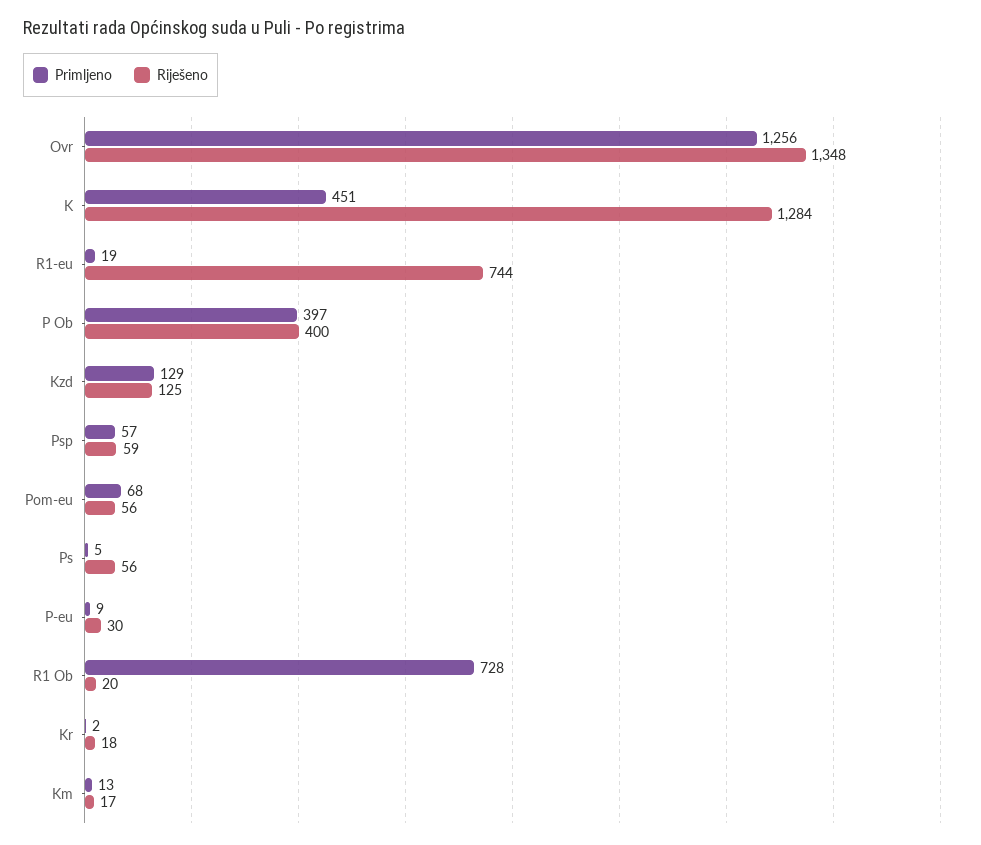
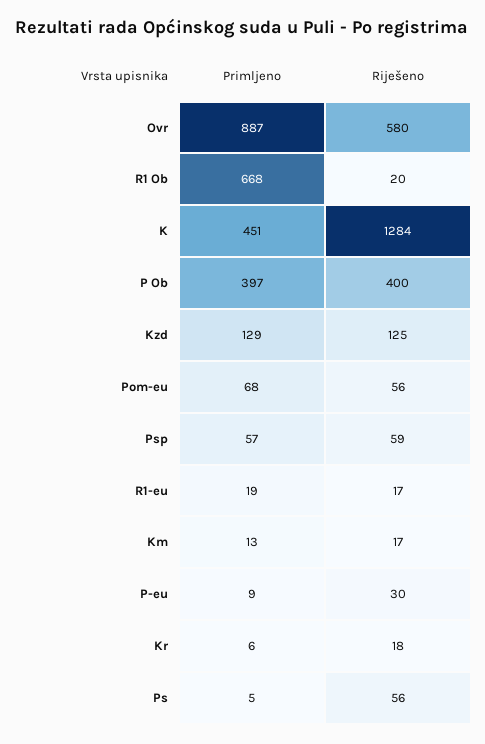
  {
    "Primljeno": {
-     "Ovr": 1256,
+     "Ovr": 887,
      "K": 451,
      "R1-eu": 19,
      "P Ob": 397,
      "Kzd": 129,
      "Psp": 57,
      "Pom-eu": 68,
      "Ps": 5,
      "P-eu": 9,
-     "R1 Ob": 728,
+     "R1 Ob": 668,
-     "Kr": 2,
+     "Kr": 6,
      "Km": 13
    },
    "Riješeno": {
-     "Ovr": 1348,
+     "Ovr": 580,
      "K": 1284,
-     "R1-eu": 744,
+     "R1-eu": 17,
      "P Ob": 400,
      "Kzd": 125,
      "Psp": 59,
      "Pom-eu": 56,
      "Ps": 56,
      "P-eu": 30,
      "R1 Ob": 20,
      "Kr": 18,
      "Km": 17
    }
  }

